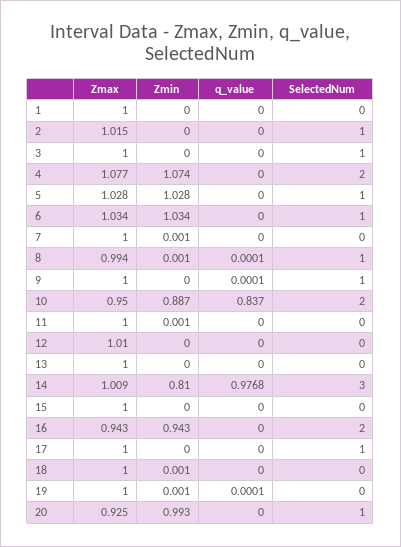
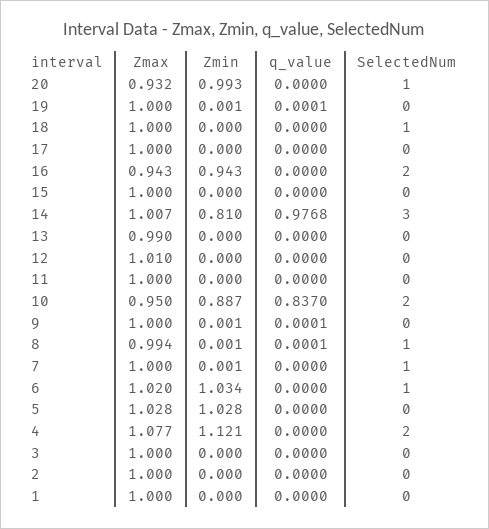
  {
    "Zmax": {
      "1": 1,
-     "2": 1.015,
+     "2": 1,
      "3": 1,
      "4": 1.077,
      "5": 1.028,
-     "6": 1.034,
+     "6": 1.02,
      "7": 1,
      "8": 0.994,
      "9": 1,
      "10": 0.95,
      "11": 1,
      "12": 1.01,
-     "13": 1,
+     "13": 0.99,
-     "14": 1.009,
+     "14": 1.007,
      "15": 1,
      "16": 0.943,
      "17": 1,
      "18": 1,
      "19": 1,
-     "20": 0.925
+     "20": 0.932
    },
    "Zmin": {
      "1": 0,
      "2": 0,
      "3": 0,
-     "4": 1.074,
+     "4": 1.121,
      "5": 1.028,
      "6": 1.034,
      "7": 0.001,
      "8": 0.001,
-     "9": 0,
+     "9": 0.001,
      "10": 0.887,
-     "11": 0.001,
+     "11": 0,
      "12": 0,
      "13": 0,
      "14": 0.81,
      "15": 0,
      "16": 0.943,
      "17": 0,
-     "18": 0.001,
+     "18": 0,
      "19": 0.001,
      "20": 0.993
    },
    "q_value": {
      "1": 0,
      "2": 0,
      "3": 0,
      "4": 0,
      "5": 0,
      "6": 0,
      "7": 0,
      "8": 0.0001,
      "9": 0.0001,
      "10": 0.837,
      "11": 0,
      "12": 0,
      "13": 0,
      "14": 0.9768,
      "15": 0,
      "16": 0,
      "17": 0,
      "18": 0,
      "19": 0.0001,
      "20": 0
    },
    "SelectedNum": {
      "1": 0,
-     "2": 1,
+     "2": 0,
-     "3": 1,
+     "3": 0,
      "4": 2,
-     "5": 1,
+     "5": 0,
      "6": 1,
-     "7": 0,
+     "7": 1,
      "8": 1,
-     "9": 1,
+     "9": 0,
      "10": 2,
      "11": 0,
      "12": 0,
      "13": 0,
      "14": 3,
      "15": 0,
      "16": 2,
-     "17": 1,
+     "17": 0,
-     "18": 0,
+     "18": 1,
      "19": 0,
      "20": 1
    }
  }

